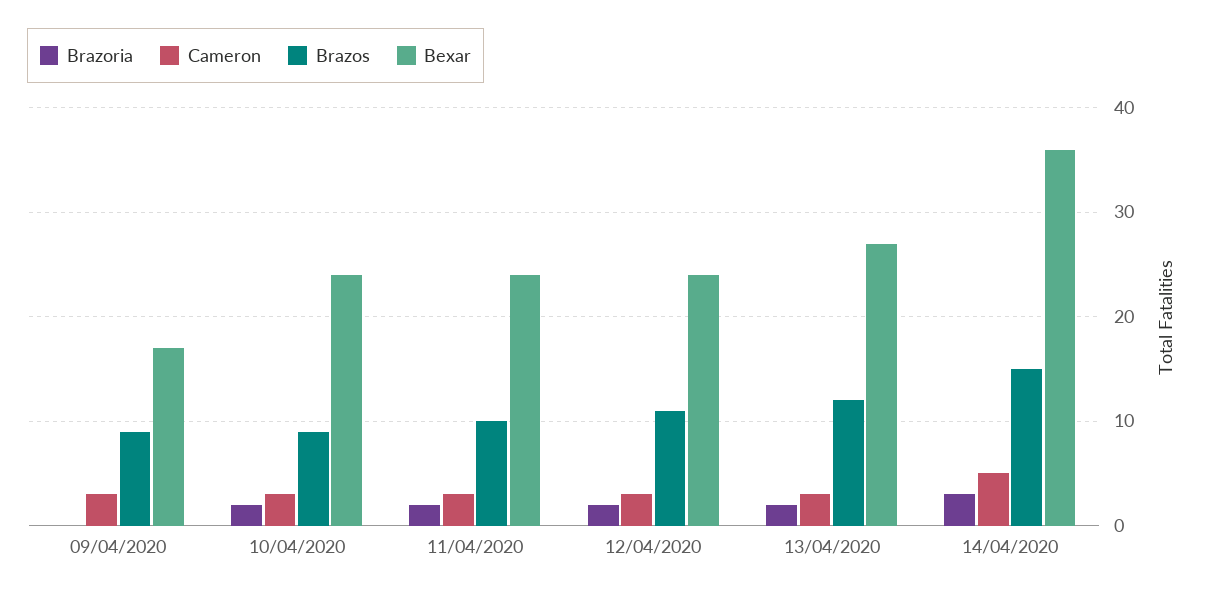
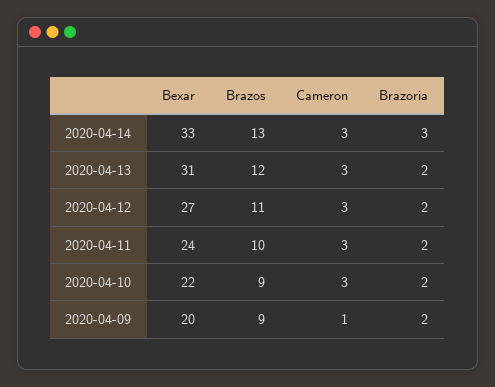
  {
    "Brazoria": {
-     "09/04/2020": 0,
+     "09/04/2020": 2,
      "10/04/2020": 2,
      "11/04/2020": 2,
      "12/04/2020": 2,
      "13/04/2020": 2,
      "14/04/2020": 3
    },
    "Cameron": {
-     "09/04/2020": 3,
+     "09/04/2020": 1,
      "10/04/2020": 3,
      "11/04/2020": 3,
      "12/04/2020": 3,
      "13/04/2020": 3,
-     "14/04/2020": 5
+     "14/04/2020": 3
    },
    "Brazos": {
      "09/04/2020": 9,
      "10/04/2020": 9,
      "11/04/2020": 10,
      "12/04/2020": 11,
      "13/04/2020": 12,
-     "14/04/2020": 15
+     "14/04/2020": 13
    },
    "Bexar": {
-     "09/04/2020": 17,
+     "09/04/2020": 20,
-     "10/04/2020": 24,
+     "10/04/2020": 22,
      "11/04/2020": 24,
-     "12/04/2020": 24,
+     "12/04/2020": 27,
-     "13/04/2020": 27,
+     "13/04/2020": 31,
-     "14/04/2020": 36
+     "14/04/2020": 33
    }
  }

